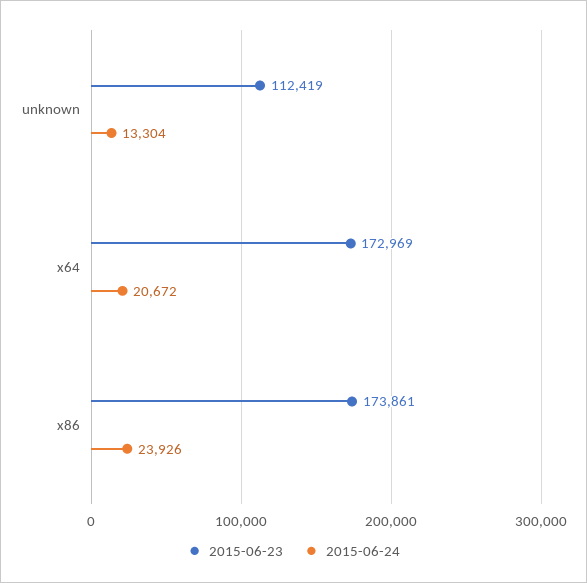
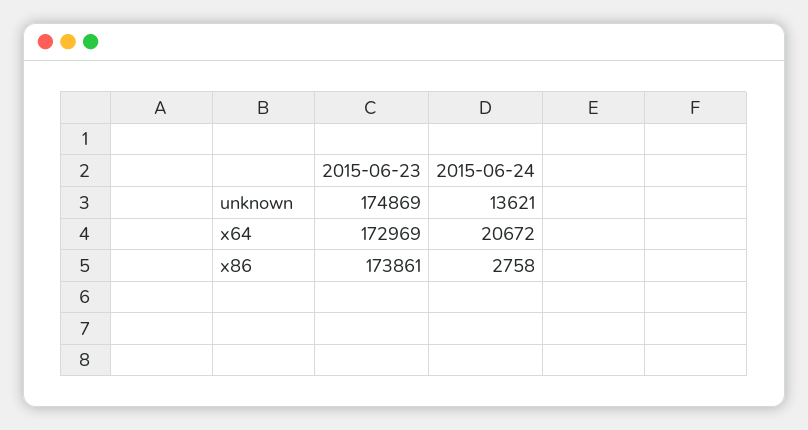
  {
    "2015-06-23": {
-     "unknown": 112419,
+     "unknown": 174869,
      "x64": 172969,
      "x86": 173861
    },
    "2015-06-24": {
-     "unknown": 13304,
+     "unknown": 13621,
      "x64": 20672,
-     "x86": 23926
+     "x86": 2758
    }
  }

